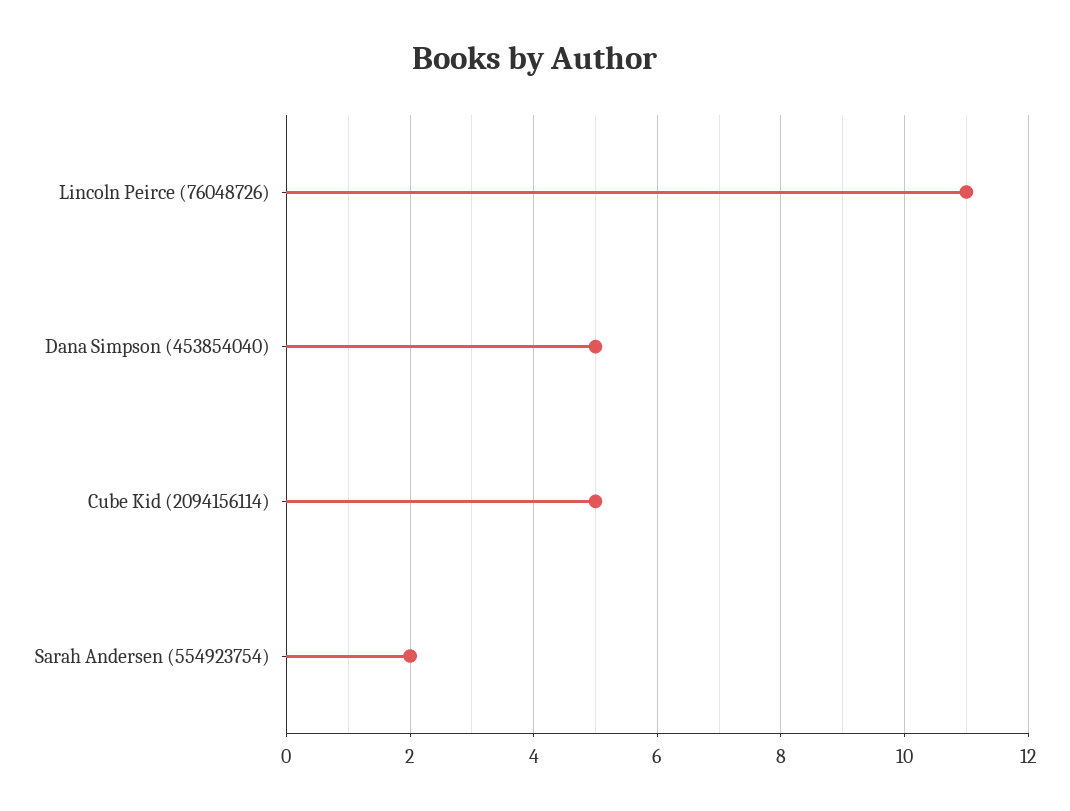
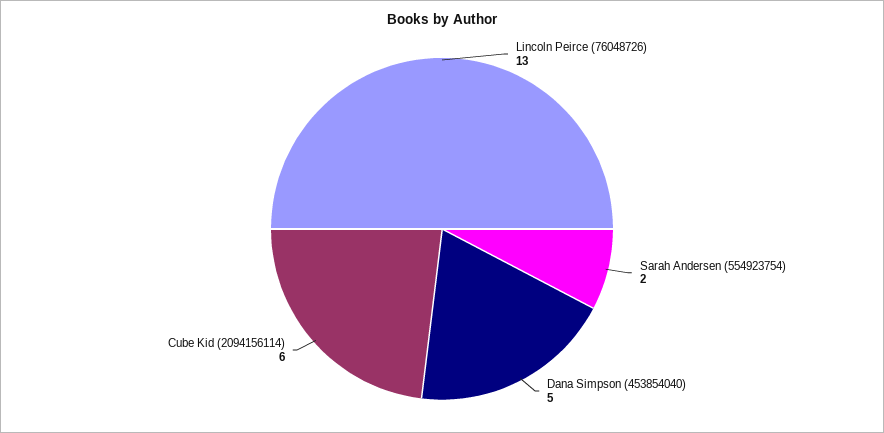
  {
-   "Lincoln Peirce (76048726)": 11,
+   "Lincoln Peirce (76048726)": 13,
    "Dana Simpson (453854040)": 5,
-   "Cube Kid (2094156114)": 5,
+   "Cube Kid (2094156114)": 6,
    "Sarah Andersen (554923754)": 2
  }

